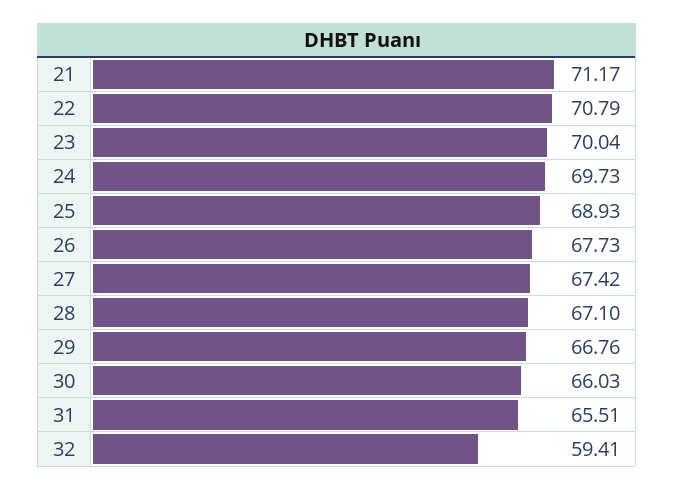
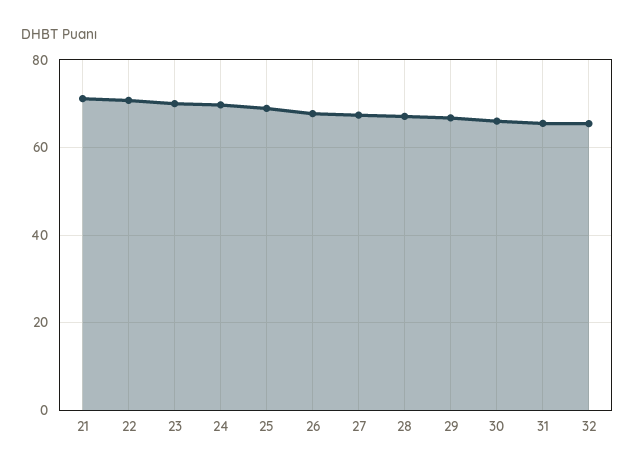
  {
    "21": 71.17,
    "22": 70.79,
    "23": 70.04,
    "24": 69.73,
    "25": 68.93,
    "26": 67.73,
    "27": 67.42,
    "28": 67.1,
    "29": 66.76,
    "30": 66.03,
    "31": 65.51,
-   "32": 59.41
+   "32": 66
  }

